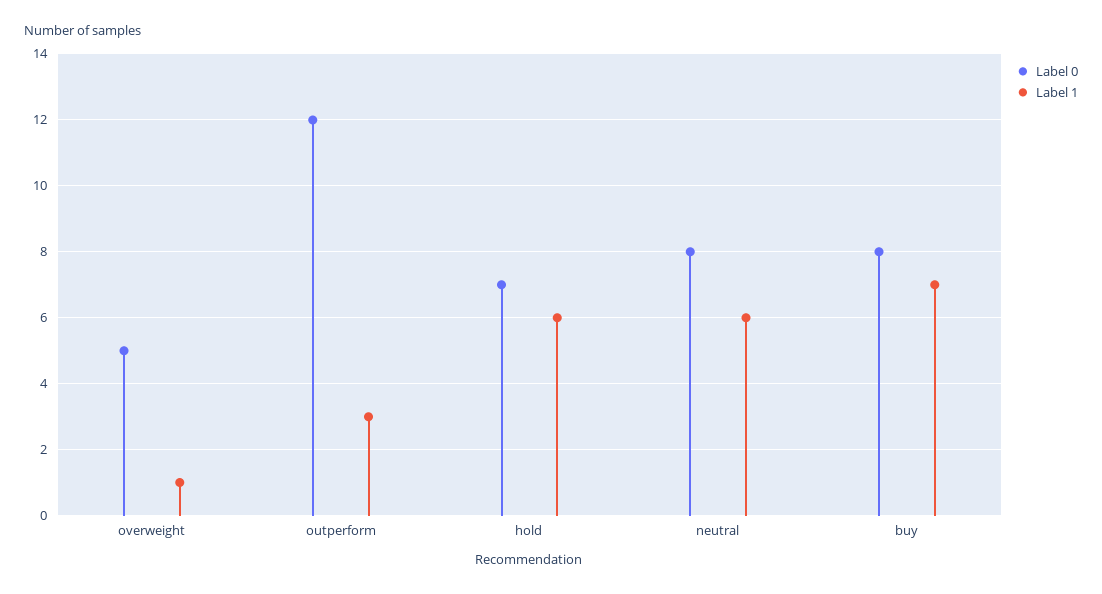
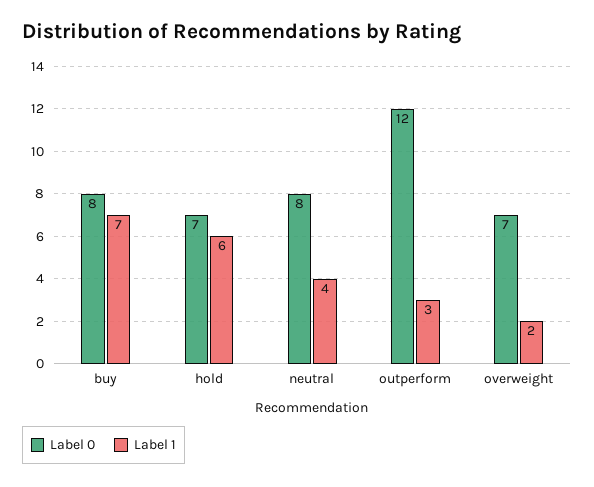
  {
    "Label 0": {
-     "overweight": 5,
+     "overweight": 7,
      "outperform": 12,
      "hold": 7,
      "neutral": 8,
      "buy": 8
    },
    "Label 1": {
-     "overweight": 1,
+     "overweight": 2,
      "outperform": 3,
      "hold": 6,
-     "neutral": 6,
+     "neutral": 4,
      "buy": 7
    }
  }

